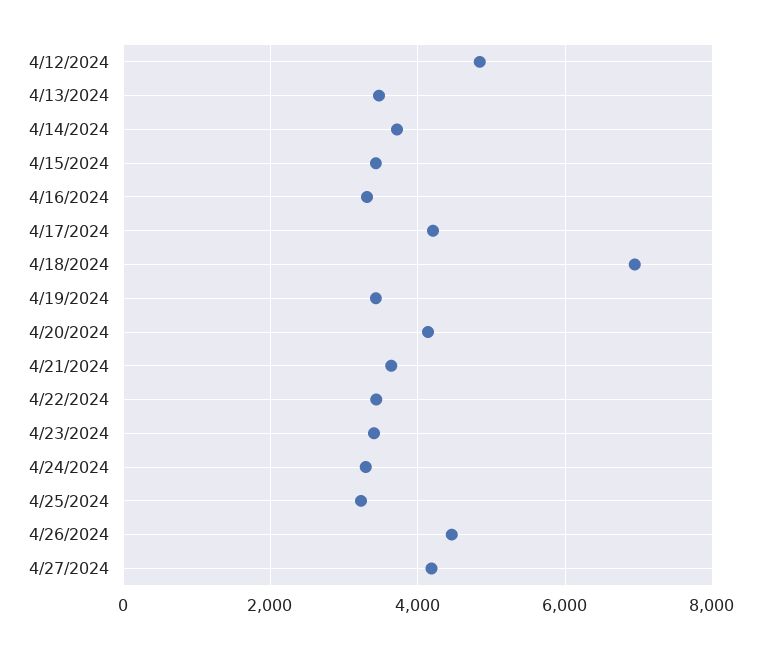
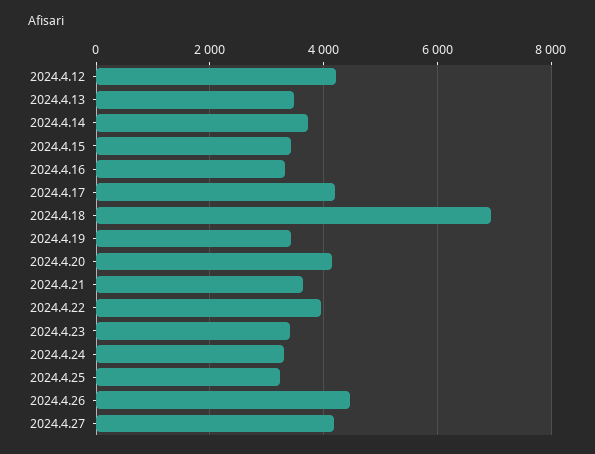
  {
-   "4/12/2024": 4800,
+   "4/12/2024": 4200,
    "4/13/2024": 3400,
    "4/14/2024": 3800,
    "4/15/2024": 3400,
    "4/16/2024": 3400,
    "4/17/2024": 4200,
    "4/18/2024": 7000,
    "4/19/2024": 3400,
    "4/20/2024": 4200,
    "4/21/2024": 3600,
-   "4/22/2024": 3400,
+   "4/22/2024": 4000,
    "4/23/2024": 3400,
    "4/24/2024": 3200,
    "4/25/2024": 3200,
    "4/26/2024": 4400,
    "4/27/2024": 4200
  }

